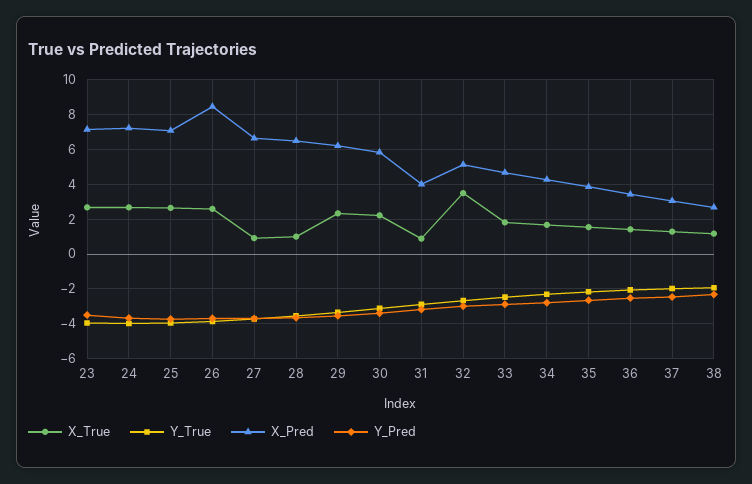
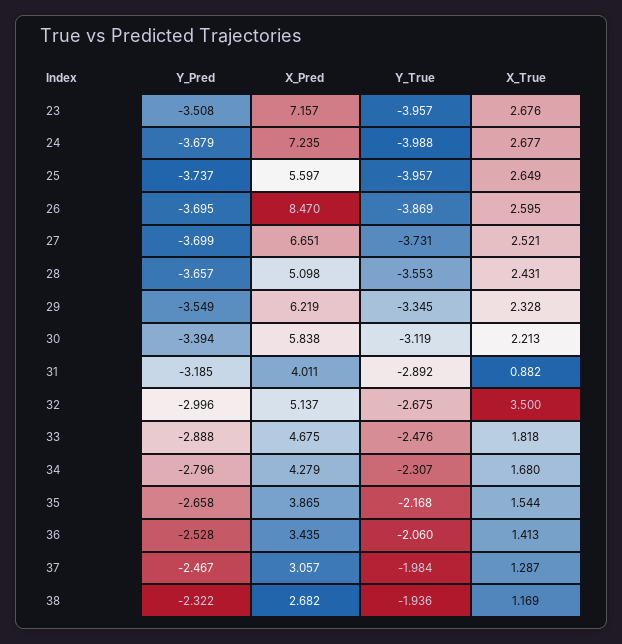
  {
    "X_True": {
      "23": 2.676,
      "24": 2.677,
      "25": 2.649,
      "26": 2.595,
-     "27": 1,
+     "27": 2.521,
-     "28": 1,
+     "28": 2.431,
      "29": 2.328,
      "30": 2.213,
      "31": 0.882,
      "32": 3.5,
      "33": 1.818,
      "34": 1.68,
      "35": 1.544,
      "36": 1.413,
      "37": 1.287,
      "38": 1.169
    },
    "Y_True": {
      "23": -3.957,
      "24": -3.988,
      "25": -3.957,
      "26": -3.869,
      "27": -3.731,
      "28": -3.553,
      "29": -3.345,
      "30": -3.119,
      "31": -2.892,
      "32": -2.675,
      "33": -2.476,
      "34": -2.307,
      "35": -2.168,
      "36": -2.06,
      "37": -1.984,
      "38": -1.936
    },
    "X_Pred": {
      "23": 7.157,
      "24": 7.235,
-     "25": 7,
+     "25": 5.597,
      "26": 8.47,
      "27": 6.651,
-     "28": 6.5,
+     "28": 5.098,
      "29": 6.219,
      "30": 5.838,
      "31": 4.011,
      "32": 5.137,
      "33": 4.675,
      "34": 4.279,
      "35": 3.865,
      "36": 3.435,
      "37": 3.057,
      "38": 2.682
    },
    "Y_Pred": {
      "23": -3.508,
      "24": -3.679,
      "25": -3.737,
      "26": -3.695,
      "27": -3.699,
      "28": -3.657,
      "29": -3.549,
      "30": -3.394,
      "31": -3.185,
      "32": -2.996,
      "33": -2.888,
      "34": -2.796,
      "35": -2.658,
      "36": -2.528,
      "37": -2.467,
      "38": -2.322
    }
  }

